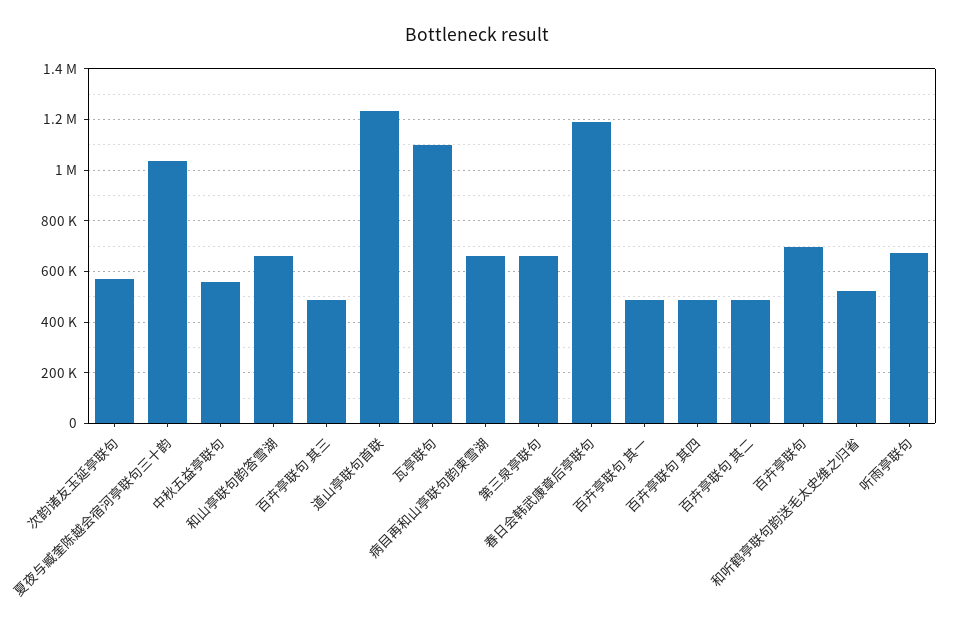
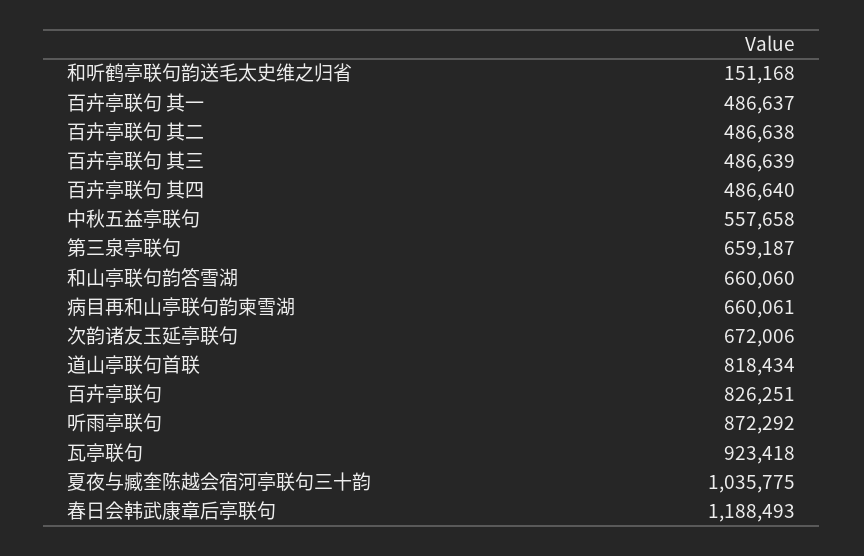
  {
-   "次韵诸友玉延亭联句": 575000,
+   "次韵诸友玉延亭联句": 672006,
    "夏夜与臧奎陈越会宿河亭联句三十韵": 1035775,
    "中秋五益亭联句": 557658,
    "和山亭联句韵答雪湖": 660060,
    "百卉亭联句 其三": 486639,
-   "道山亭联句首联": 1225000,
+   "道山亭联句首联": 818434,
-   "瓦亭联句": 1100000,
+   "瓦亭联句": 923418,
    "病目再和山亭联句韵柬雪湖": 660061,
    "第三泉亭联句": 659187,
    "春日会韩武康章后亭联句": 1188493,
    "百卉亭联句 其一": 486637,
    "百卉亭联句 其四": 486640,
    "百卉亭联句 其二": 486638,
-   "百卉亭联句": 700000,
+   "百卉亭联句": 826251,
-   "和听鹤亭联句韵送毛太史维之归省": 525000,
+   "和听鹤亭联句韵送毛太史维之归省": 151168,
-   "听雨亭联句": 675000
+   "听雨亭联句": 872292
  }

